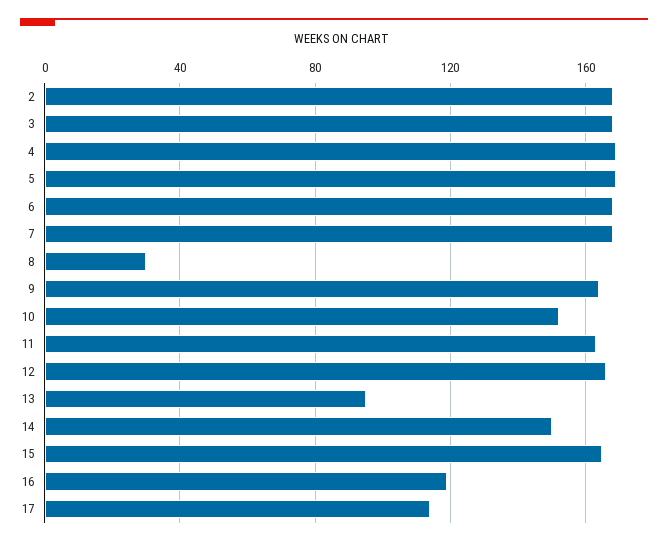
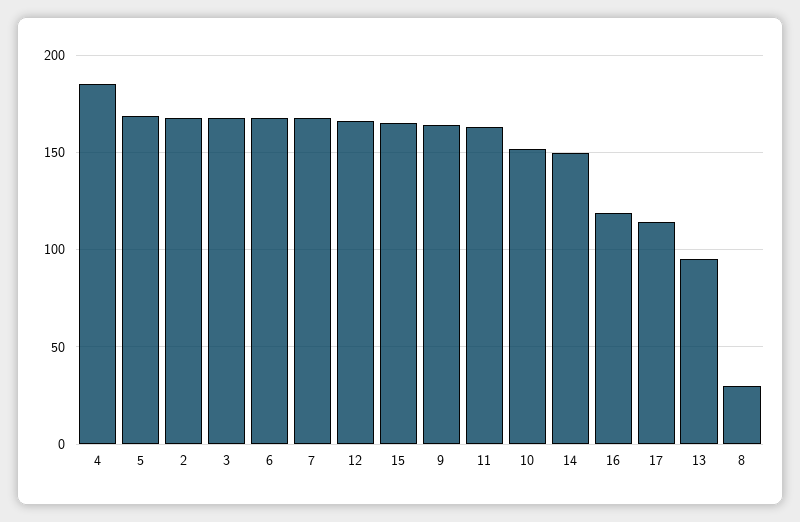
  {
    "2": 170,
    "3": 170,
-   "4": 170,
+   "4": 185,
    "5": 170,
    "6": 170,
    "7": 170,
    "8": 30,
    "9": 165,
    "10": 150,
    "11": 165,
    "12": 165,
    "13": 95,
    "14": 150,
    "15": 165,
    "16": 120,
    "17": 115
  }

